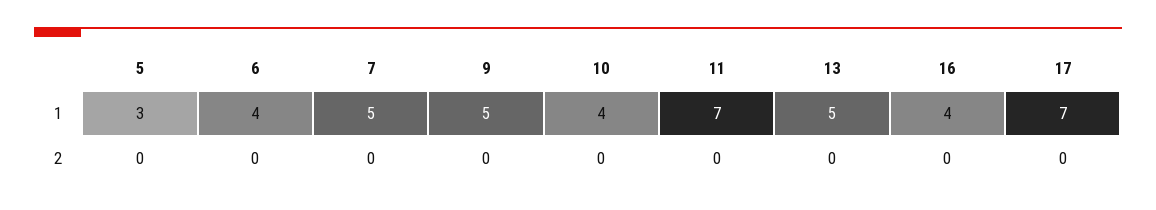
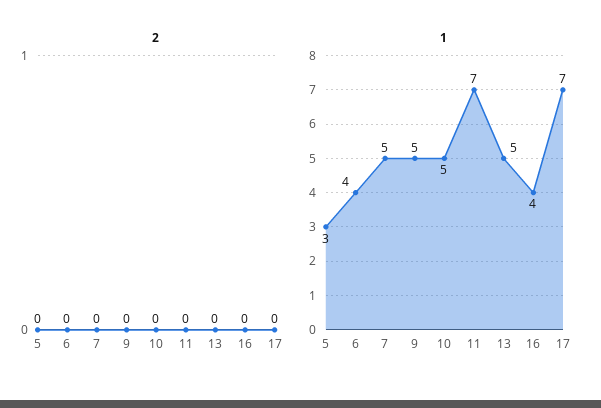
  {
    "1": {
      "5": 3,
      "6": 4,
      "7": 5,
      "9": 5,
-     "10": 4,
+     "10": 5,
      "11": 7,
      "13": 5,
      "16": 4,
      "17": 7
    },
    "2": {
      "5": 0,
      "6": 0,
      "7": 0,
      "9": 0,
      "10": 0,
      "11": 0,
      "13": 0,
      "16": 0,
      "17": 0
    }
  }

